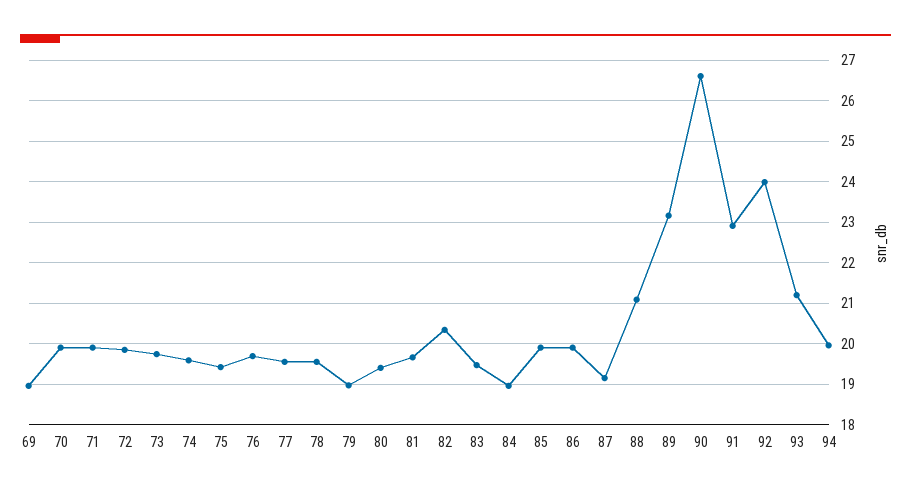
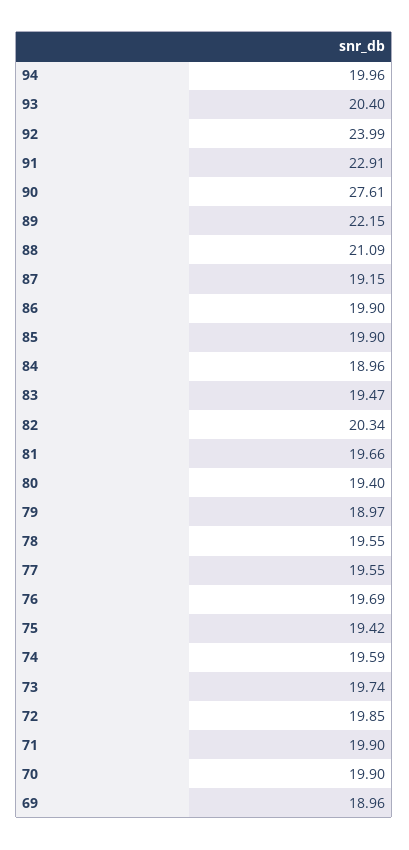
  {
    "69": 18.96,
    "70": 19.9,
    "71": 19.9,
    "72": 19.85,
    "73": 19.74,
    "74": 19.59,
    "75": 19.42,
    "76": 19.69,
    "77": 19.55,
    "78": 19.55,
    "79": 18.97,
    "80": 19.4,
    "81": 19.66,
    "82": 20.34,
    "83": 19.47,
    "84": 18.96,
    "85": 19.9,
    "86": 19.9,
    "87": 19.15,
    "88": 21.09,
-   "89": 23.2,
+   "89": 22.15,
-   "90": 26.6,
+   "90": 27.61,
    "91": 22.91,
    "92": 23.99,
-   "93": 21.2,
+   "93": 20.4,
    "94": 19.96
  }

